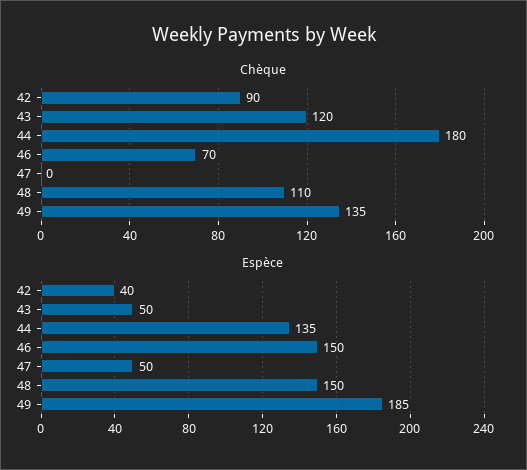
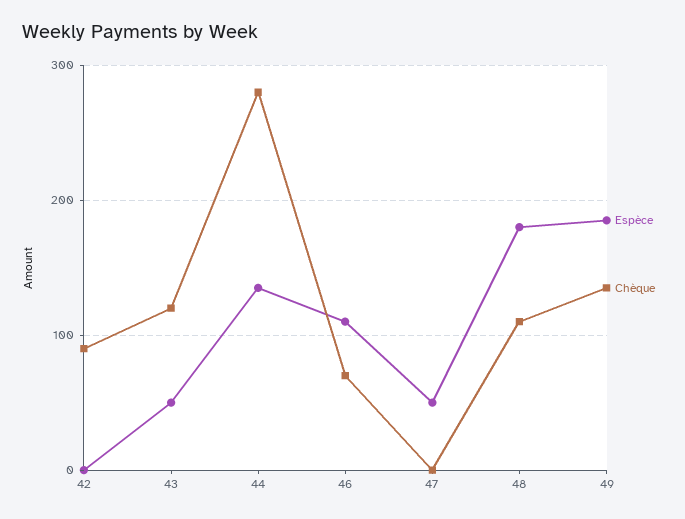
  {
    "Chèque": {
      "42": 90,
      "43": 120,
-     "44": 180,
+     "44": 280,
      "46": 70,
      "47": 0,
      "48": 110,
      "49": 135
    },
    "Espèce": {
-     "42": 40,
+     "42": 0,
      "43": 50,
      "44": 135,
-     "46": 150,
+     "46": 110,
      "47": 50,
-     "48": 150,
+     "48": 180,
      "49": 185
    }
  }

